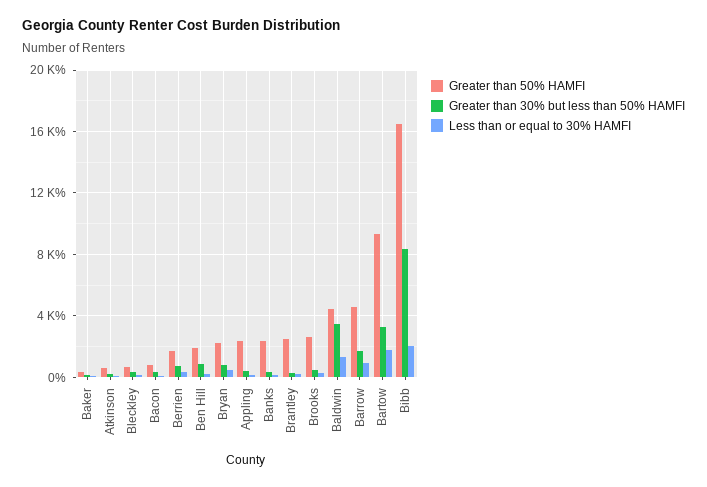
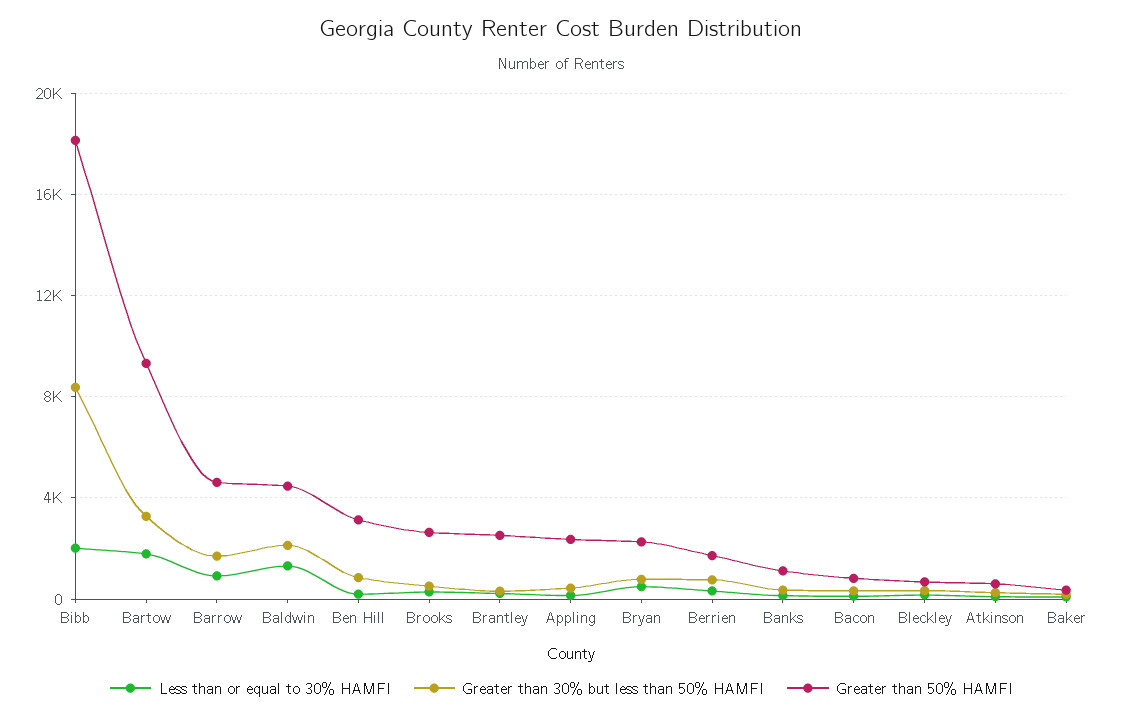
  {
    "Greater than 50% HAMFI": {
      "Baker": 500,
      "Atkinson": 500,
      "Bleckley": 500,
      "Bacon": 1000,
      "Berrien": 1500,
-     "Ben Hill": 2000,
+     "Ben Hill": 3000,
      "Bryan": 2500,
      "Appling": 2500,
-     "Banks": 2500,
+     "Banks": 1000,
      "Brantley": 2500,
      "Brooks": 2500,
      "Baldwin": 4500,
      "Barrow": 4500,
      "Bartow": 9500,
-     "Bibb": 16500
+     "Bibb": 18000
    },
    "Greater than 30% but less than 50% HAMFI": {
      "Baker": 0,
      "Atkinson": 500,
      "Bleckley": 500,
      "Bacon": 500,
      "Berrien": 1000,
      "Ben Hill": 1000,
      "Bryan": 1000,
      "Appling": 500,
      "Banks": 500,
      "Brantley": 500,
      "Brooks": 500,
-     "Baldwin": 3500,
+     "Baldwin": 2000,
      "Barrow": 1500,
      "Bartow": 3500,
      "Bibb": 8500
    },
    "Less than or equal to 30% HAMFI": {
      "Baker": 0,
      "Atkinson": 0,
      "Bleckley": 0,
      "Bacon": 0,
      "Berrien": 500,
      "Ben Hill": 0,
      "Bryan": 500,
      "Appling": 0,
      "Banks": 0,
      "Brantley": 0,
      "Brooks": 500,
      "Baldwin": 1500,
      "Barrow": 1000,
      "Bartow": 2000,
      "Bibb": 2000
    }
  }

